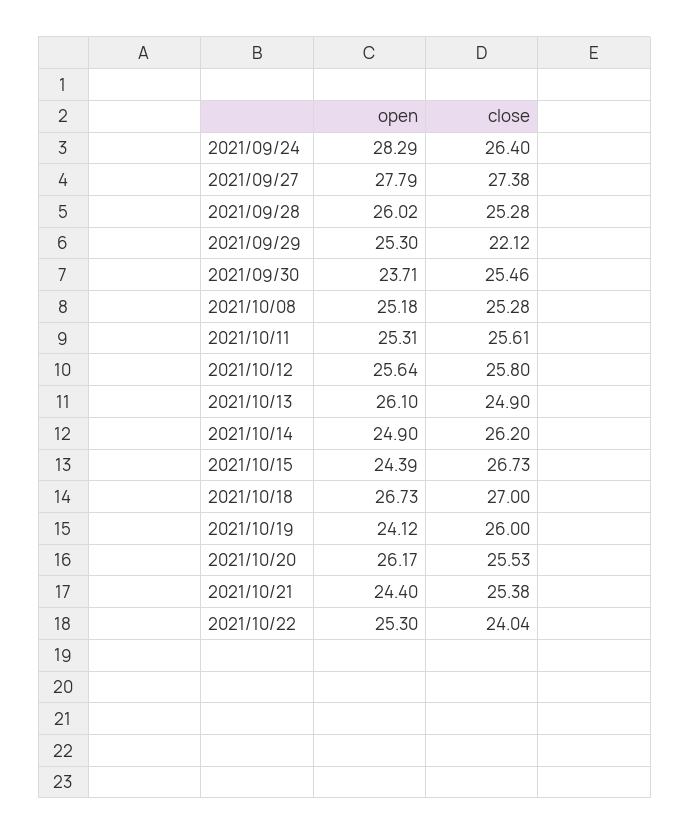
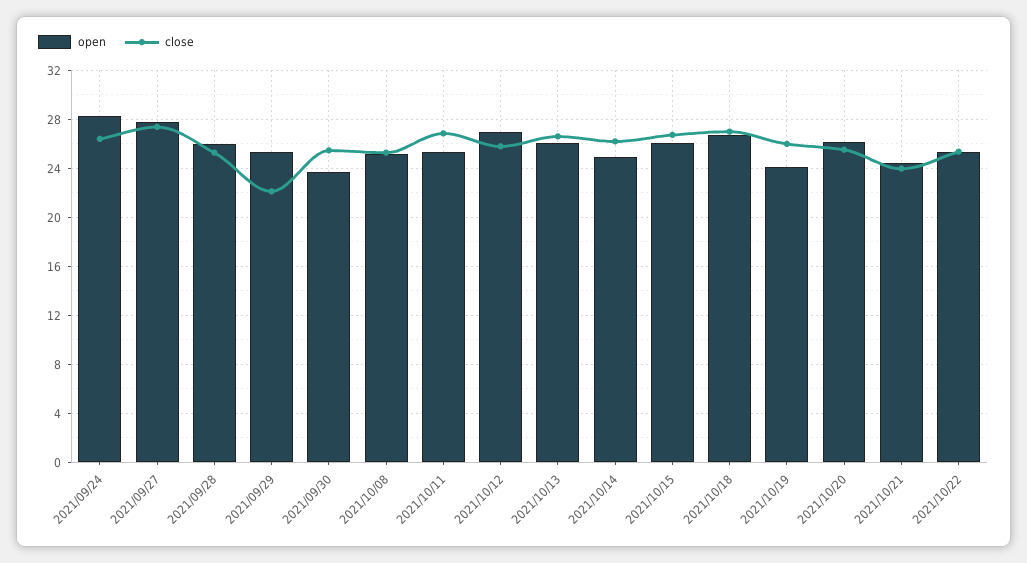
  {
    "open": {
      "2021/09/24": 28.29,
      "2021/09/27": 27.79,
      "2021/09/28": 26.02,
      "2021/09/29": 25.3,
      "2021/09/30": 23.71,
      "2021/10/08": 25.18,
      "2021/10/11": 25.31,
-     "2021/10/12": 25.64,
+     "2021/10/12": 27,
      "2021/10/13": 26.1,
      "2021/10/14": 24.9,
-     "2021/10/15": 24.39,
+     "2021/10/15": 26,
      "2021/10/18": 26.73,
      "2021/10/19": 24.12,
      "2021/10/20": 26.17,
      "2021/10/21": 24.4,
      "2021/10/22": 25.3
    },
    "close": {
      "2021/09/24": 26.4,
      "2021/09/27": 27.38,
      "2021/09/28": 25.28,
      "2021/09/29": 22.12,
      "2021/09/30": 25.46,
      "2021/10/08": 25.28,
-     "2021/10/11": 25.61,
+     "2021/10/11": 27,
      "2021/10/12": 25.8,
-     "2021/10/13": 24.9,
+     "2021/10/13": 26.5,
      "2021/10/14": 26.2,
      "2021/10/15": 26.73,
      "2021/10/18": 27,
      "2021/10/19": 26,
      "2021/10/20": 25.53,
-     "2021/10/21": 25.38,
+     "2021/10/21": 24,
-     "2021/10/22": 24.04
+     "2021/10/22": 25.5
    }
  }

